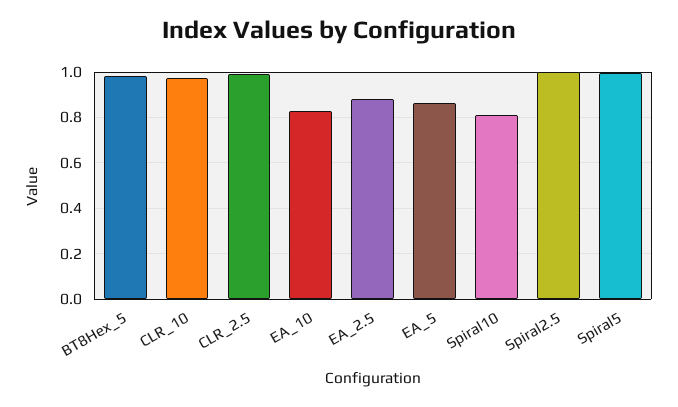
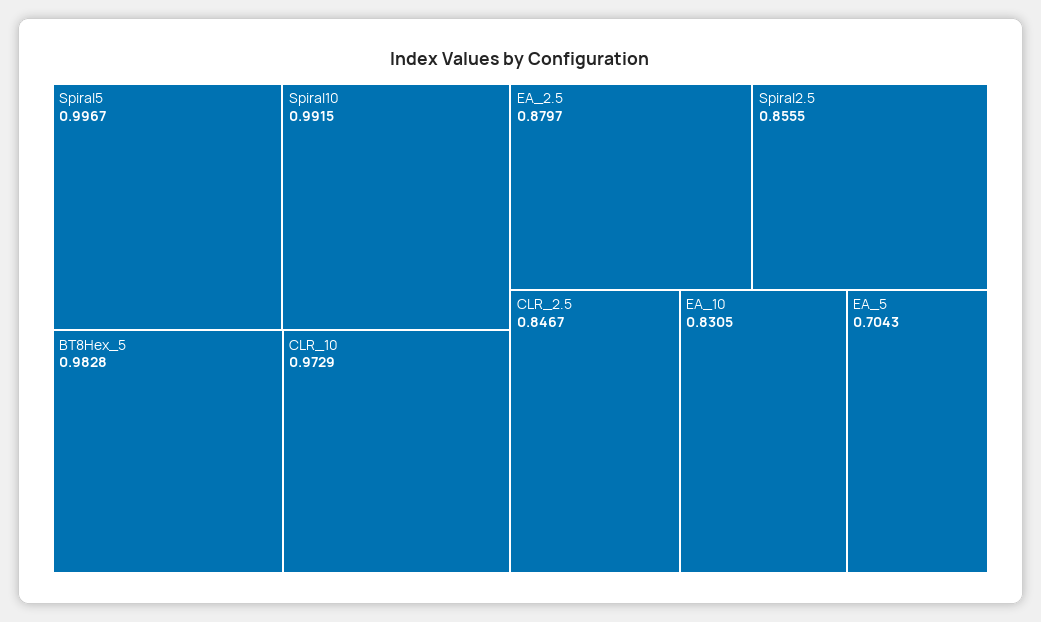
  {
    "BT8Hex_5": 0.9828,
    "CLR_10": 0.9729,
-   "CLR_2.5": 1,
+   "CLR_2.5": 0.8467,
    "EA_10": 0.8305,
    "EA_2.5": 0.8797,
-   "EA_5": 0.85,
+   "EA_5": 0.7043,
-   "Spiral10": 0.8,
+   "Spiral10": 0.9915,
-   "Spiral2.5": 1,
+   "Spiral2.5": 0.8555,
    "Spiral5": 0.9967
  }

